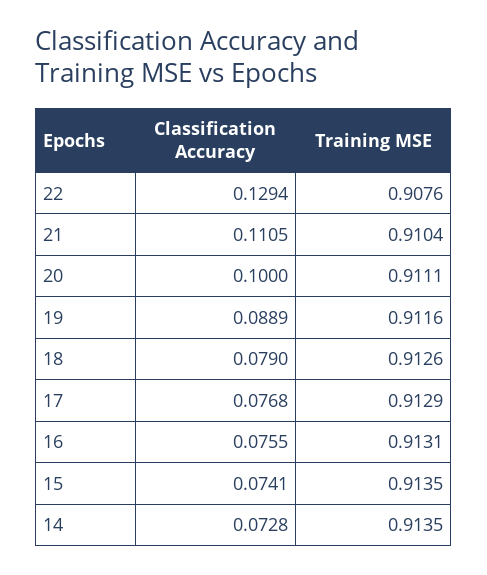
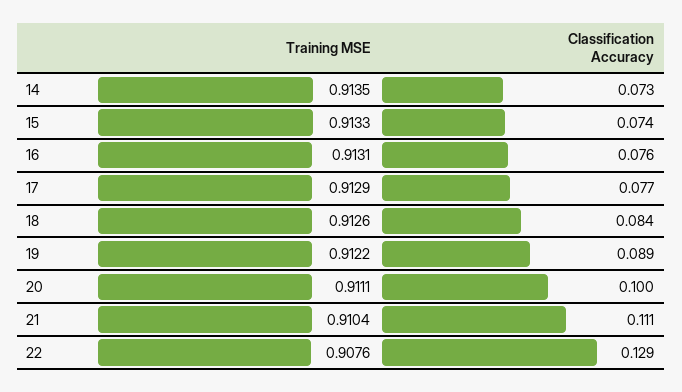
  {
    "Classification Accuracy": {
      "22": 0.1294,
      "21": 0.1105,
      "20": 0.1,
      "19": 0.0889,
-     "18": 0.079,
+     "18": 0.084,
      "17": 0.0768,
      "16": 0.0755,
      "15": 0.0741,
      "14": 0.0728
    },
    "Training MSE": {
      "22": 0.9076,
      "21": 0.9104,
      "20": 0.9111,
-     "19": 0.9116,
+     "19": 0.9122,
      "18": 0.9126,
      "17": 0.9129,
      "16": 0.9131,
-     "15": 0.9135,
+     "15": 0.9133,
      "14": 0.9135
    }
  }

